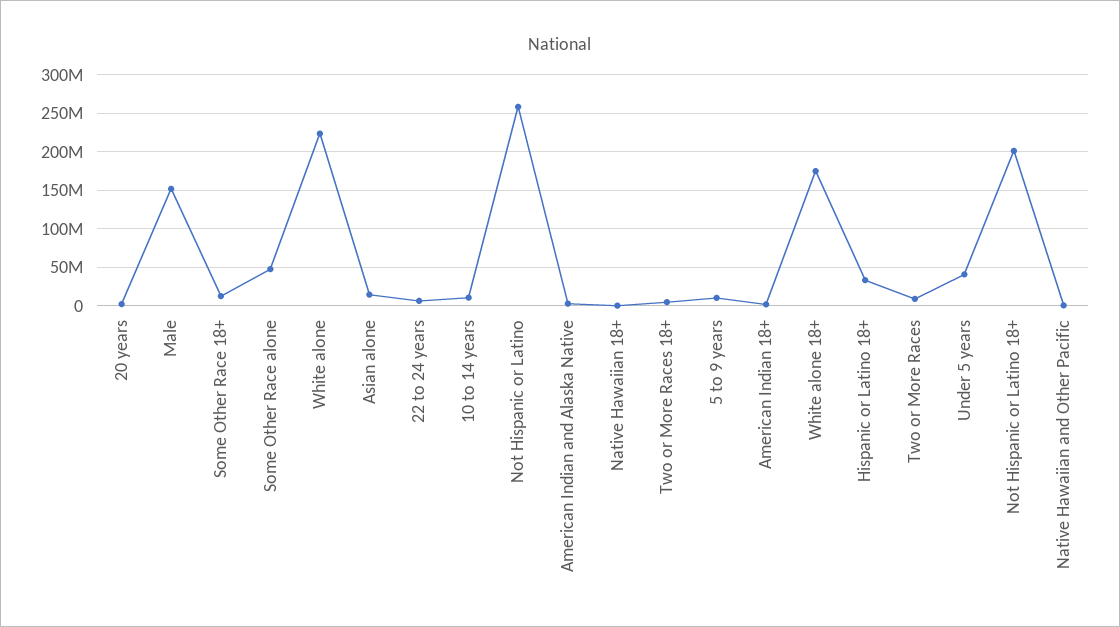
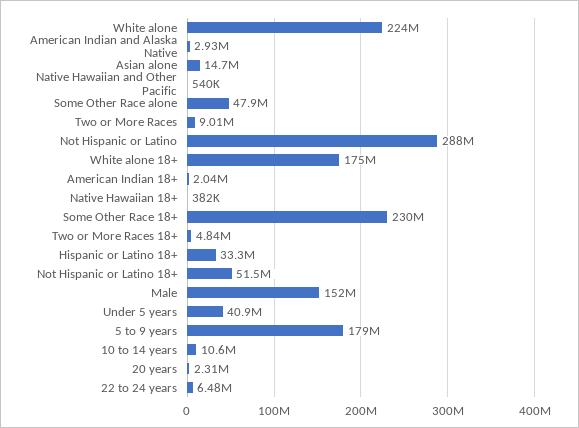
  {
    "20 years": 2310000,
    "Male": 152000000,
-   "Some Other Race 18+": 10000000,
+   "Some Other Race 18+": 230000000,
    "Some Other Race alone": 47900000,
    "White alone": 224000000,
    "Asian alone": 14700000,
    "22 to 24 years": 6480000,
    "10 to 14 years": 10600000,
-   "Not Hispanic or Latino": 260000000,
+   "Not Hispanic or Latino": 288000000,
    "American Indian and Alaska Native": 2930000,
    "Native Hawaiian 18+": 382000,
    "Two or More Races 18+": 4840000,
-   "5 to 9 years": 10000000,
+   "5 to 9 years": 179000000,
    "American Indian 18+": 2040000,
    "White alone 18+": 175000000,
    "Hispanic or Latino 18+": 33300000,
    "Two or More Races": 9010000,
    "Under 5 years": 40900000,
-   "Not Hispanic or Latino 18+": 200000000,
+   "Not Hispanic or Latino 18+": 51500000,
    "Native Hawaiian and Other Pacific": 540000
  }

